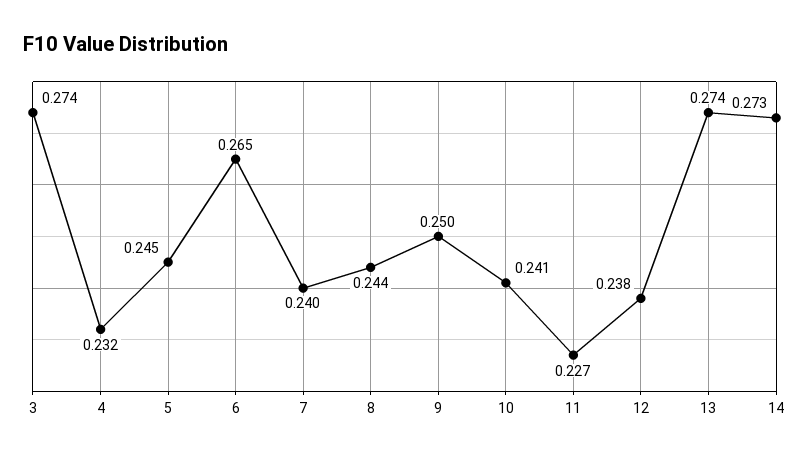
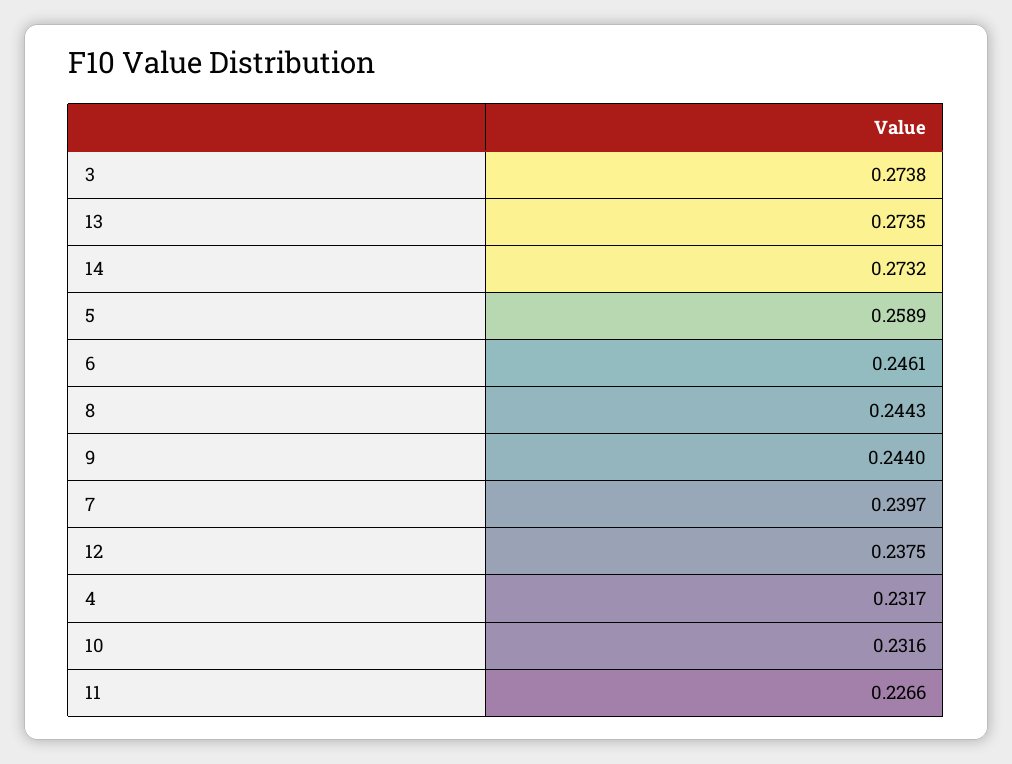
  {
    "3": 0.2738,
    "4": 0.2317,
-   "5": 0.245,
+   "5": 0.2589,
-   "6": 0.265,
+   "6": 0.2461,
    "7": 0.2397,
    "8": 0.2443,
-   "9": 0.25,
+   "9": 0.244,
-   "10": 0.241,
+   "10": 0.2316,
    "11": 0.2266,
    "12": 0.2375,
    "13": 0.2735,
    "14": 0.2732
  }

